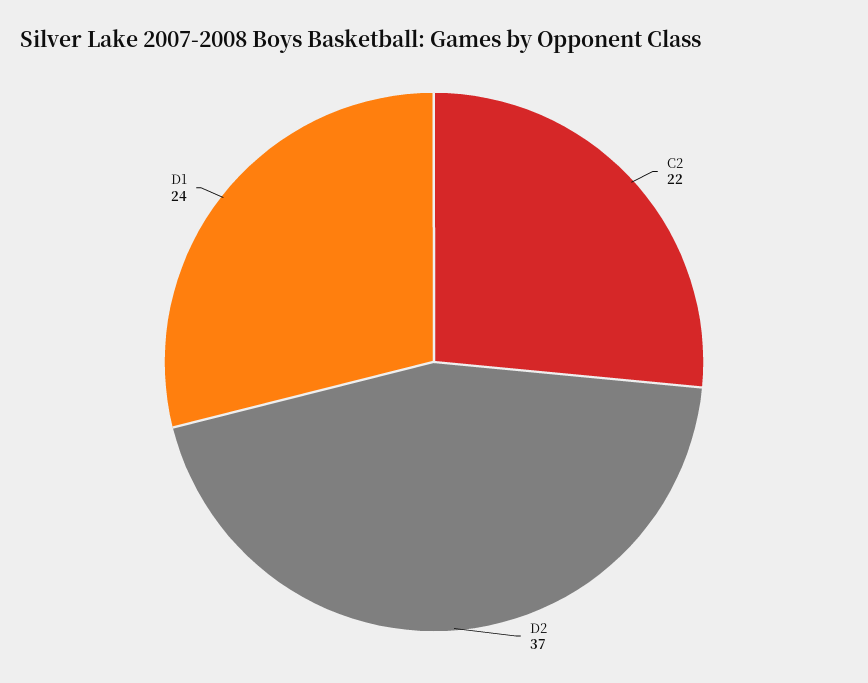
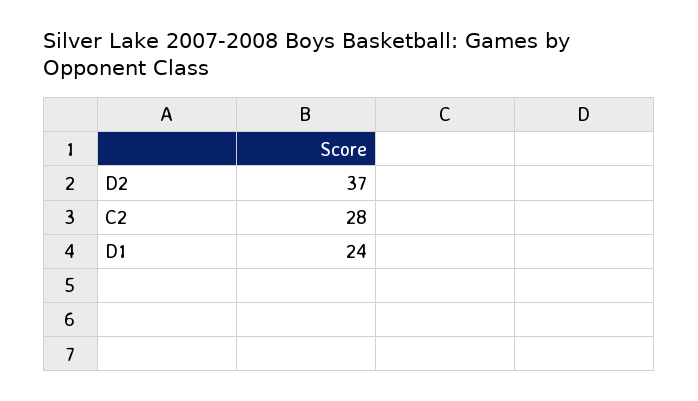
  {
-   "C2": 22,
+   "C2": 28,
    "D2": 37,
    "D1": 24
  }

